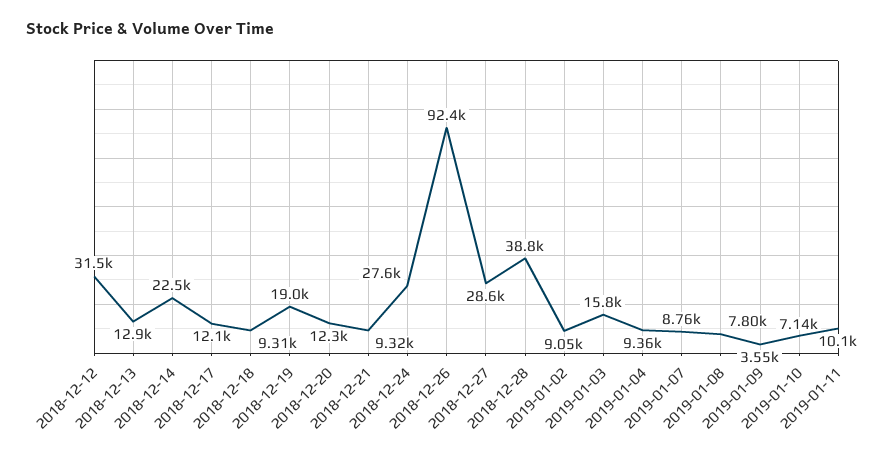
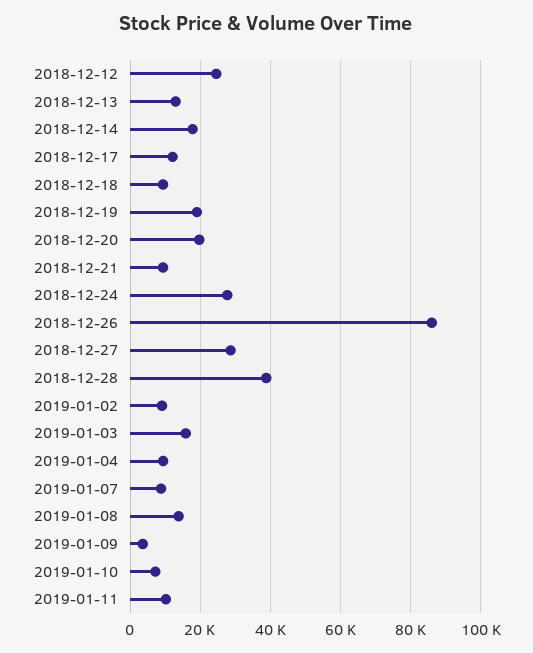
  {
-   "2018-12-12": 31500,
+   "2018-12-12": 24000,
    "2018-12-13": 12900,
-   "2018-12-14": 22500,
+   "2018-12-14": 18000,
    "2018-12-17": 12100,
    "2018-12-18": 9310,
    "2018-12-19": 19000,
-   "2018-12-20": 12300,
+   "2018-12-20": 20000,
    "2018-12-21": 9320,
    "2018-12-24": 27600,
-   "2018-12-26": 92400,
+   "2018-12-26": 86000,
    "2018-12-27": 28600,
    "2018-12-28": 38800,
    "2019-01-02": 9050,
    "2019-01-03": 15800,
    "2019-01-04": 9360,
    "2019-01-07": 8760,
-   "2019-01-08": 7800,
+   "2019-01-08": 14000,
    "2019-01-09": 3550,
    "2019-01-10": 7140,
    "2019-01-11": 10100
  }

